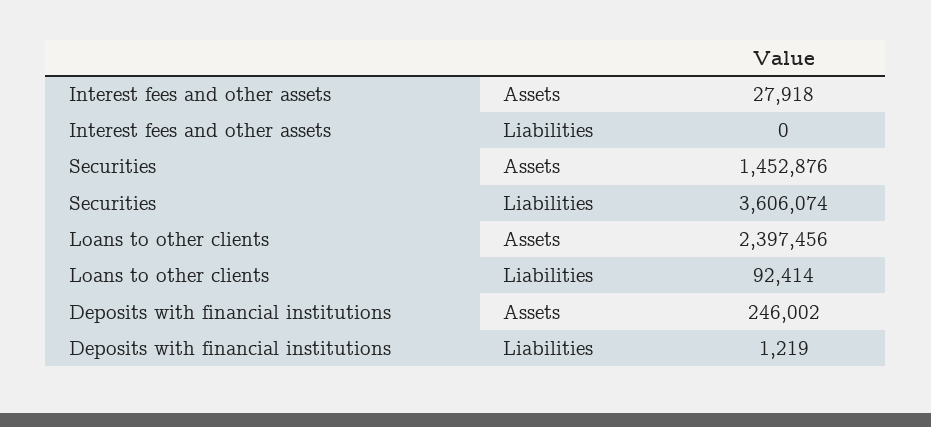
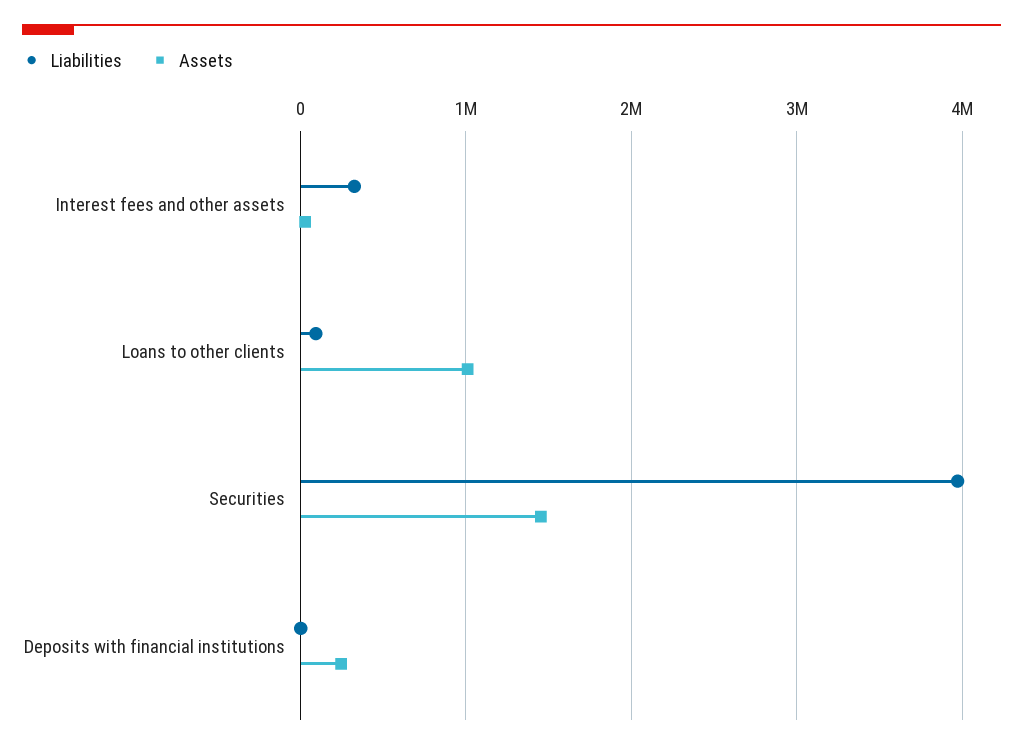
  {
    "Assets": {
      "Interest fees and other assets": 27918,
      "Securities": 1452876,
-     "Loans to other clients": 2397456,
+     "Loans to other clients": 1000000,
      "Deposits with financial institutions": 246002
    },
    "Liabilities": {
-     "Interest fees and other assets": 0,
+     "Interest fees and other assets": 300000,
-     "Securities": 3606074,
+     "Securities": 4000000,
      "Loans to other clients": 92414,
      "Deposits with financial institutions": 1219
    }
  }

